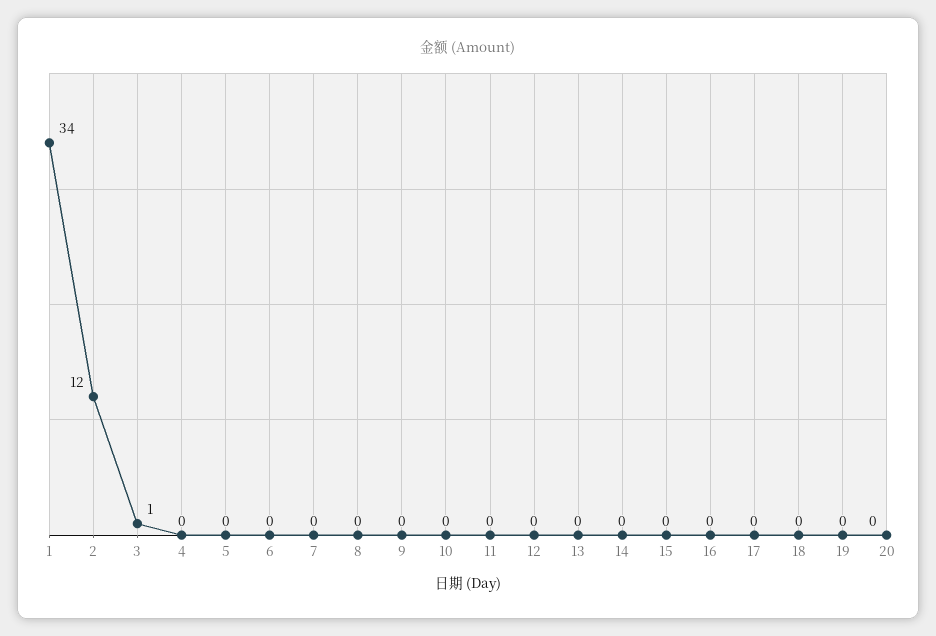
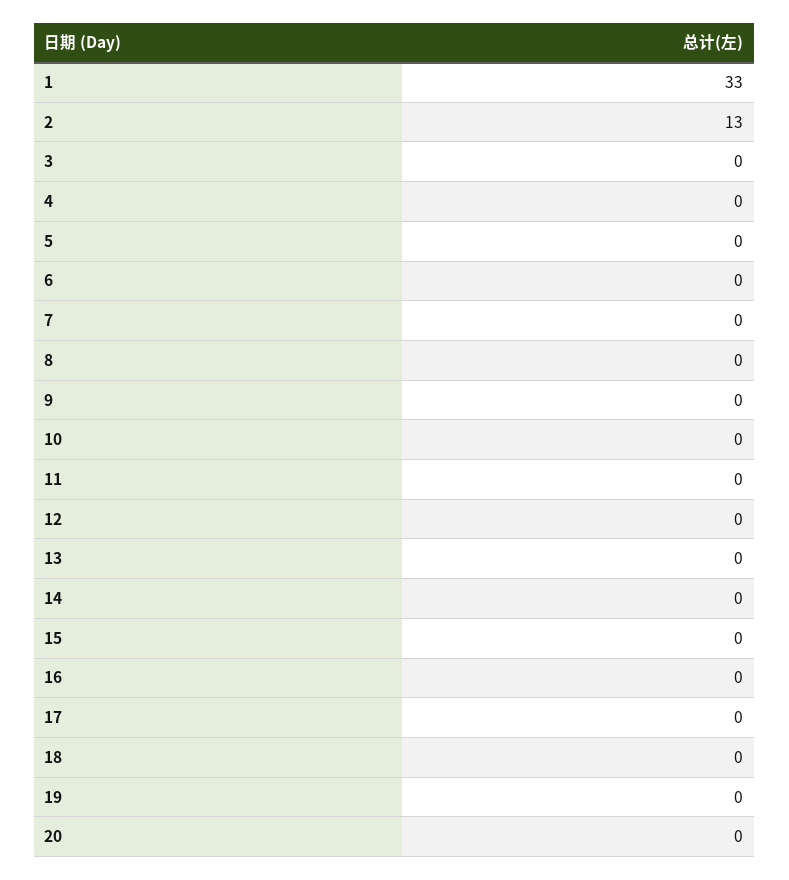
  {
-   "1": 34,
+   "1": 33,
-   "2": 12,
+   "2": 13,
-   "3": 1,
+   "3": 0,
    "4": 0,
    "5": 0,
    "6": 0,
    "7": 0,
    "8": 0,
    "9": 0,
    "10": 0,
    "11": 0,
    "12": 0,
    "13": 0,
    "14": 0,
    "15": 0,
    "16": 0,
    "17": 0,
    "18": 0,
    "19": 0,
    "20": 0
  }

